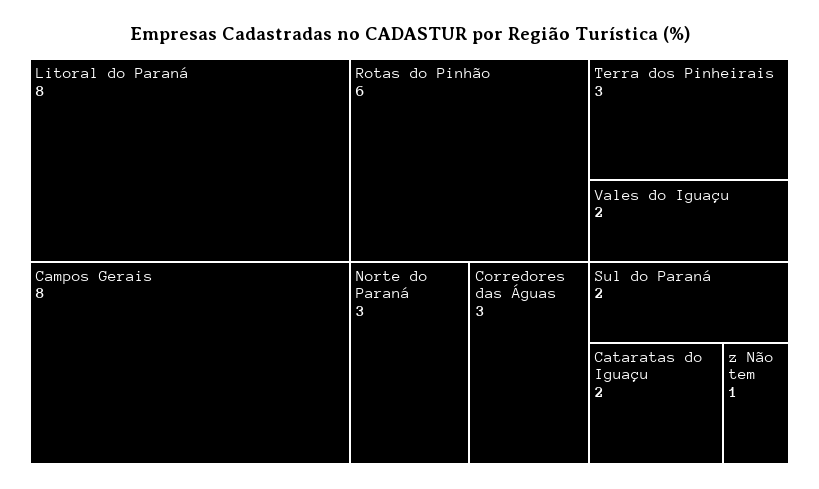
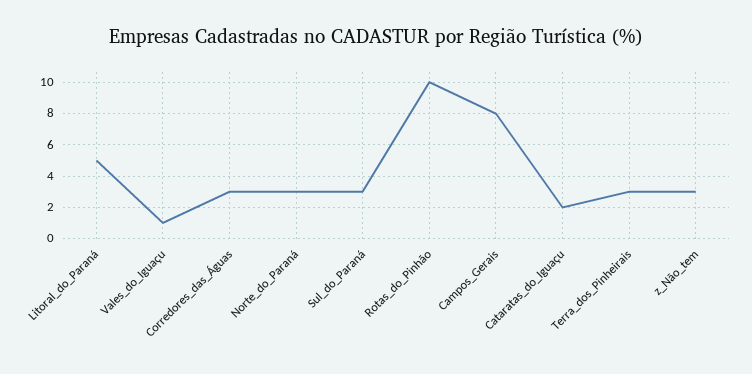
  {
-   "Litoral do Paraná": 8,
+   "Litoral do Paraná": 5,
    "Campos Gerais": 8,
-   "Rotas do Pinhão": 6,
+   "Rotas do Pinhão": 10,
    "Norte do Paraná": 3,
    "Corredores das Águas": 3,
    "Terra dos Pinheirais": 3,
-   "Vales do Iguaçu": 2,
+   "Vales do Iguaçu": 1,
-   "Sul do Paraná": 2,
+   "Sul do Paraná": 3,
    "Cataratas do Iguaçu": 2,
-   "z Não tem": 1
+   "z Não tem": 3
  }

